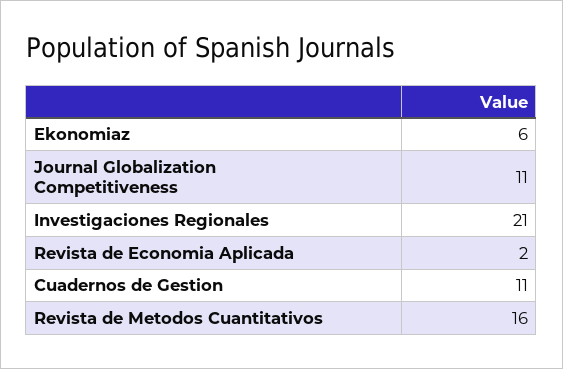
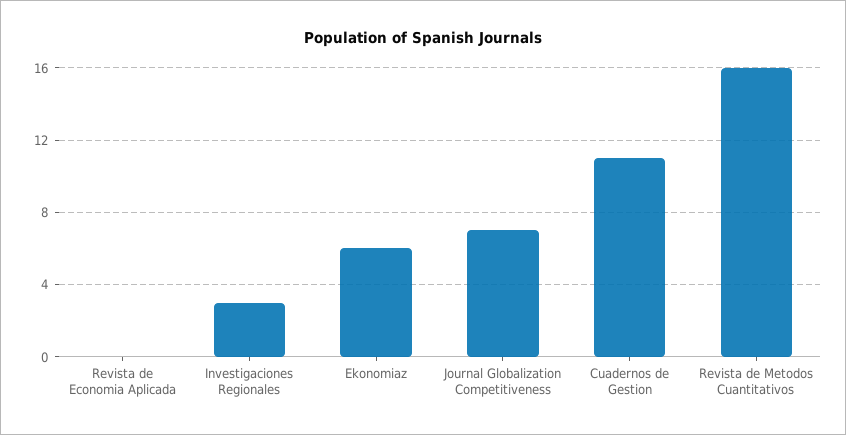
  {
    "Ekonomiaz": 6,
-   "Journal Globalization Competitiveness": 11,
+   "Journal Globalization Competitiveness": 7,
-   "Investigaciones Regionales": 21,
+   "Investigaciones Regionales": 3,
-   "Revista de Economia Aplicada": 2,
+   "Revista de Economia Aplicada": 0,
    "Cuadernos de Gestion": 11,
    "Revista de Metodos Cuantitativos": 16
  }

